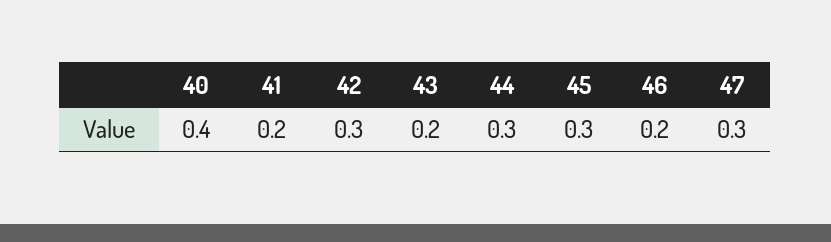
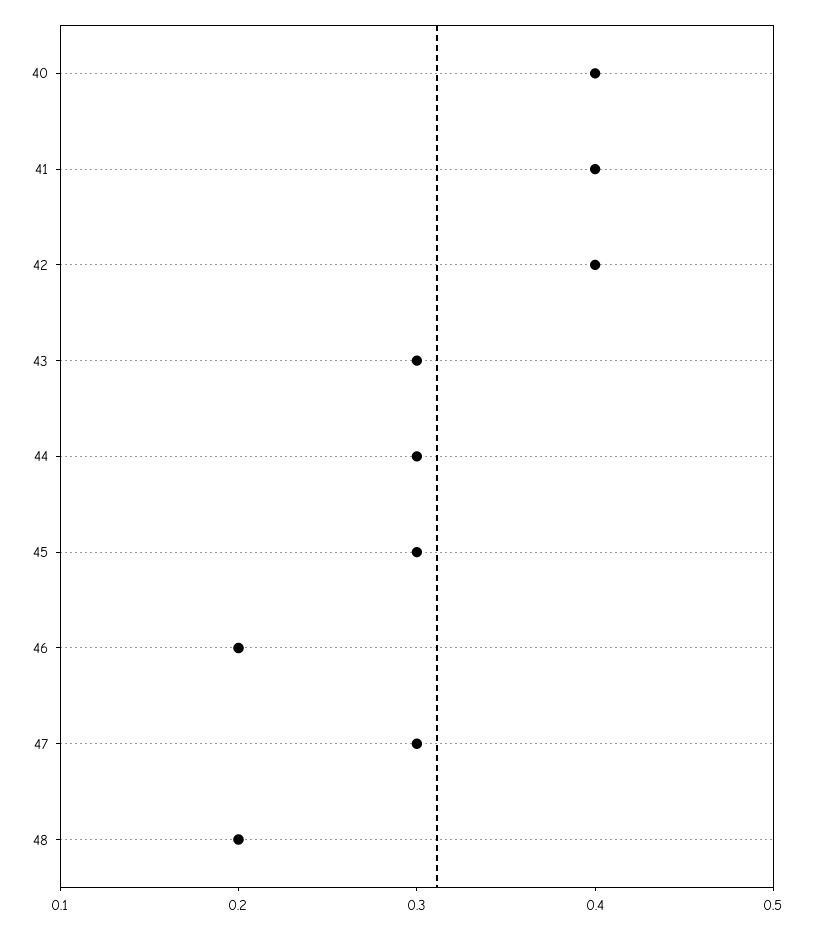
  {
    "40": 0.4,
-   "41": 0.2,
+   "41": 0.4,
-   "42": 0.3,
+   "42": 0.4,
-   "43": 0.2,
+   "43": 0.3,
    "44": 0.3,
    "45": 0.3,
    "46": 0.2,
-   "47": 0.3
+   "47": 0.3,
+   "48": 0.2
  }

